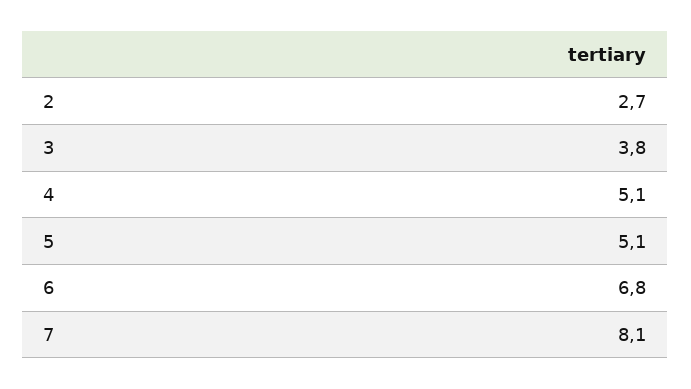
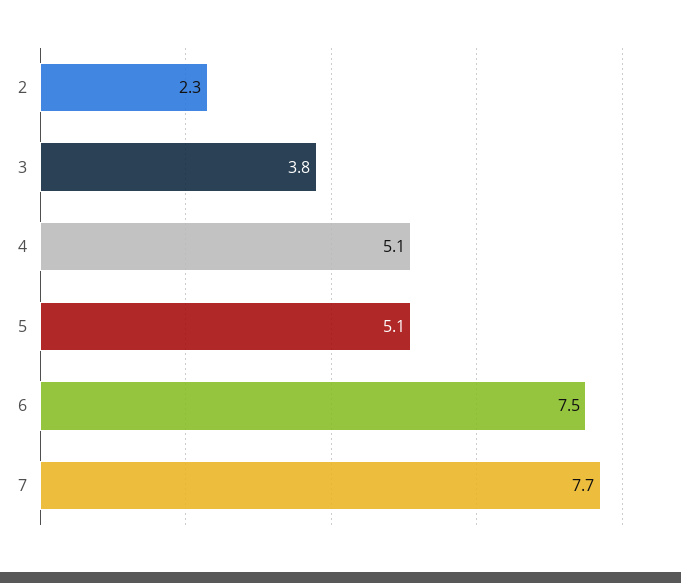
  {
-   "2": 2.7,
+   "2": 2.3,
    "3": 3.8,
    "4": 5.1,
    "5": 5.1,
-   "6": 6.8,
+   "6": 7.5,
-   "7": 8.1
+   "7": 7.7
  }

